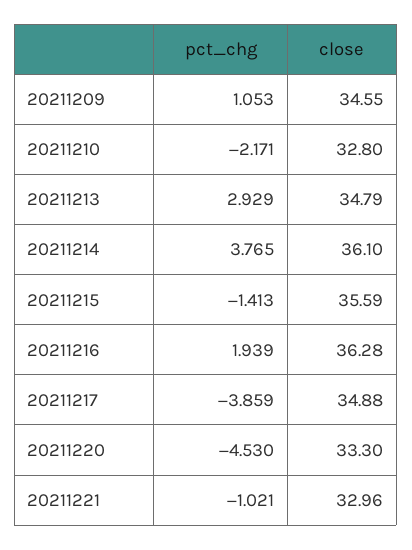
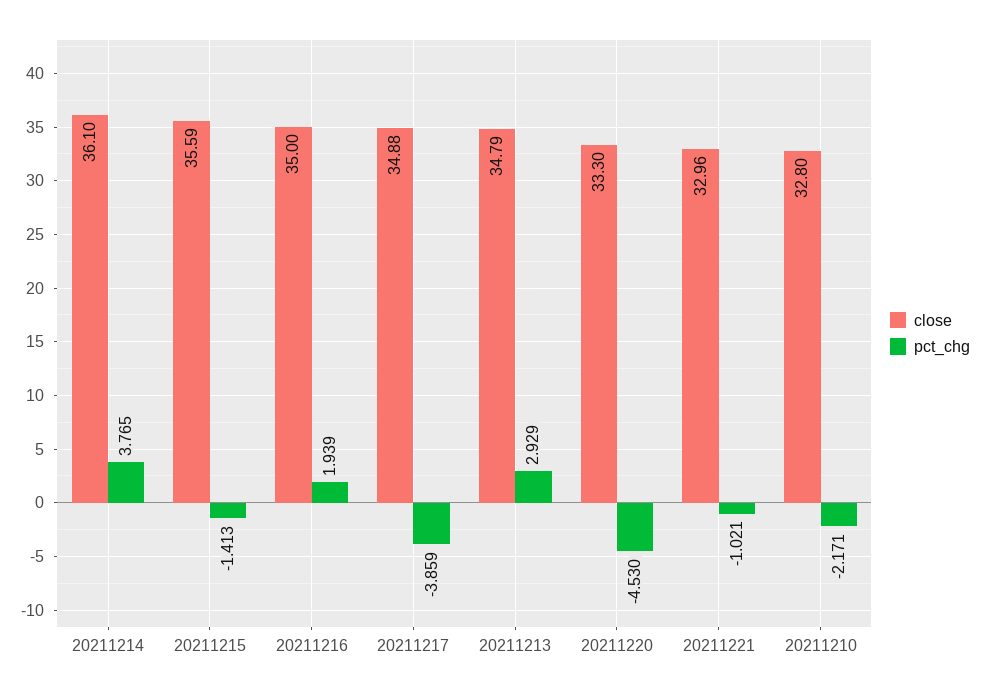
  {
    "pct_chg": {
-     "20211209": 1.053,
      "20211210": -2.171,
      "20211213": 2.929,
      "20211214": 3.765,
      "20211215": -1.413,
      "20211216": 1.939,
      "20211217": -3.859,
      "20211220": -4.53,
      "20211221": -1.021
    },
    "close": {
-     "20211209": 34.55,
      "20211210": 32.8,
      "20211213": 34.79,
      "20211214": 36.1,
      "20211215": 35.59,
-     "20211216": 36.28,
+     "20211216": 35,
      "20211217": 34.88,
      "20211220": 33.3,
      "20211221": 32.96
    }
  }

